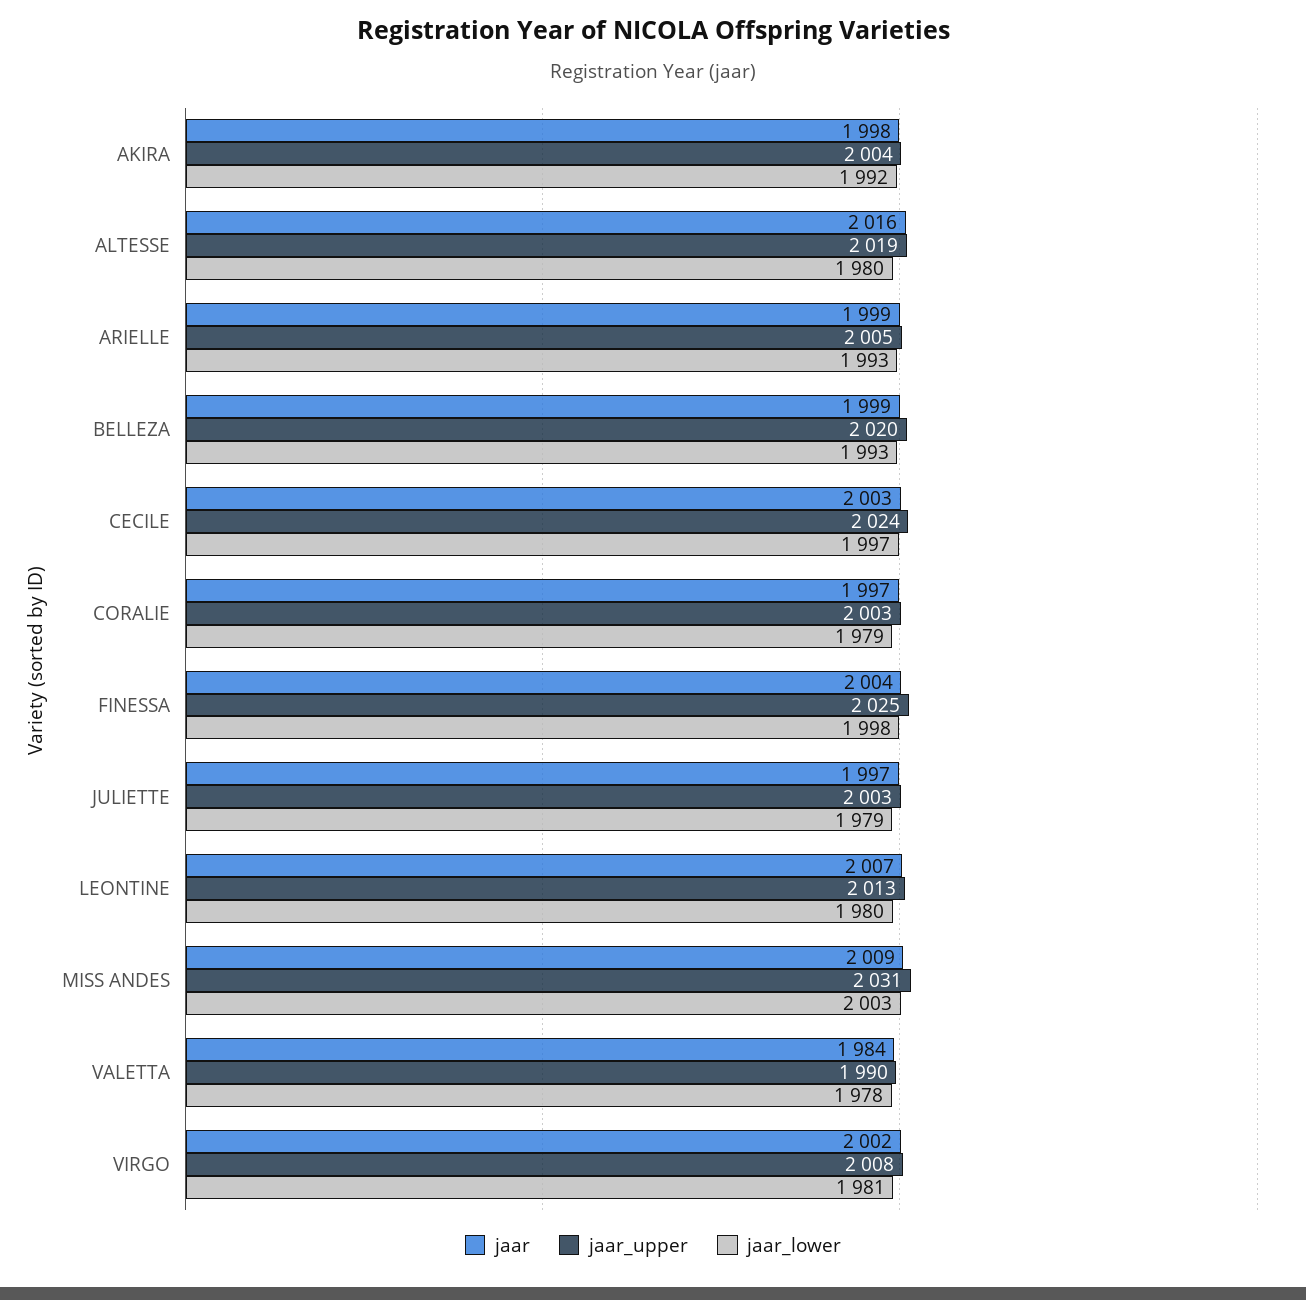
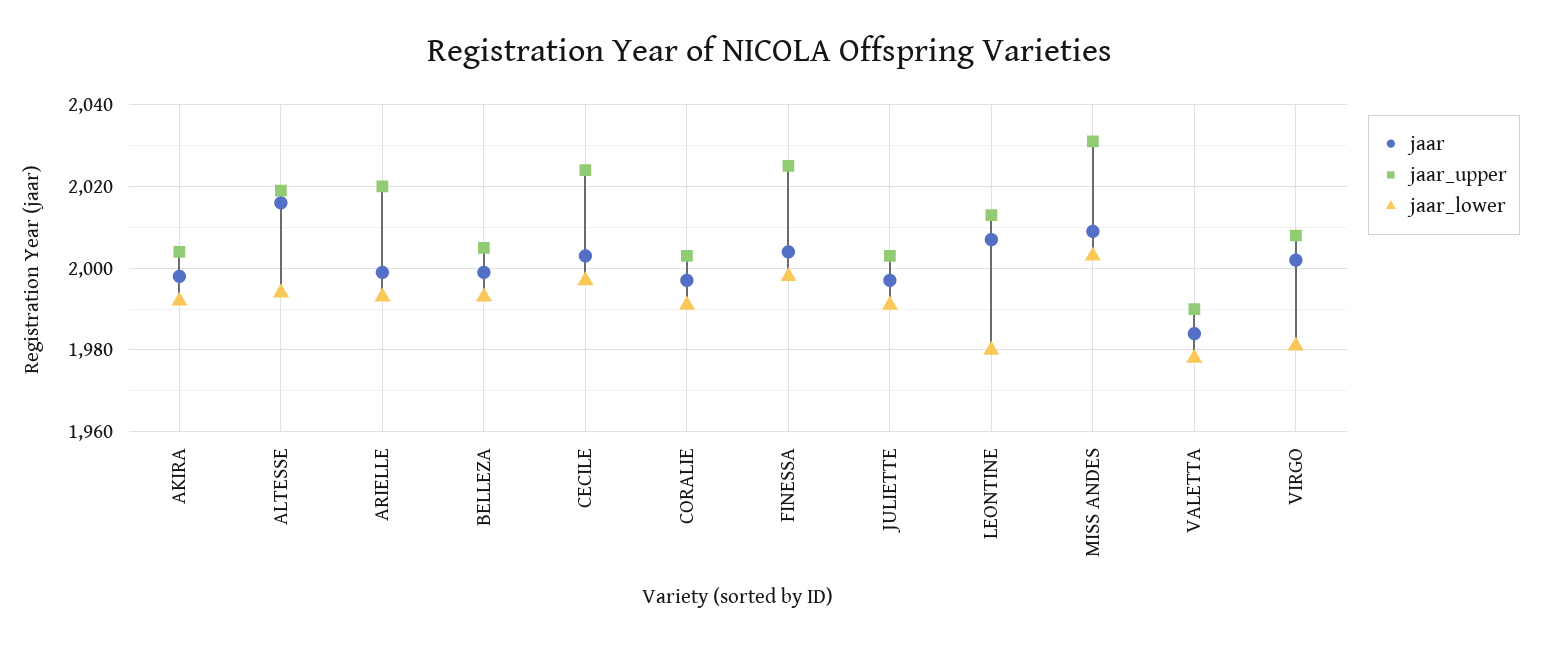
  {
    "jaar": {
      "AKIRA": 1998,
      "ALTESSE": 2016,
      "ARIELLE": 1999,
      "BELLEZA": 1999,
      "CECILE": 2003,
      "CORALIE": 1997,
      "FINESSA": 2004,
      "JULIETTE": 1997,
      "LEONTINE": 2007,
      "MISS ANDES": 2009,
      "VALETTA": 1984,
      "VIRGO": 2002
    },
    "jaar_upper": {
      "AKIRA": 2004,
      "ALTESSE": 2019,
-     "ARIELLE": 2005,
+     "ARIELLE": 2020,
-     "BELLEZA": 2020,
+     "BELLEZA": 2005,
      "CECILE": 2024,
      "CORALIE": 2003,
      "FINESSA": 2025,
      "JULIETTE": 2003,
      "LEONTINE": 2013,
      "MISS ANDES": 2031,
      "VALETTA": 1990,
      "VIRGO": 2008
    },
    "jaar_lower": {
      "AKIRA": 1992,
-     "ALTESSE": 1980,
+     "ALTESSE": 1995,
      "ARIELLE": 1993,
      "BELLEZA": 1993,
      "CECILE": 1997,
-     "CORALIE": 1979,
+     "CORALIE": 1990,
      "FINESSA": 1998,
-     "JULIETTE": 1979,
+     "JULIETTE": 1990,
      "LEONTINE": 1980,
      "MISS ANDES": 2003,
      "VALETTA": 1978,
      "VIRGO": 1981
    }
  }

